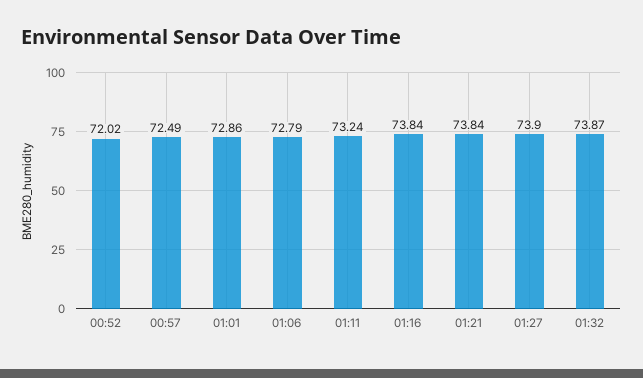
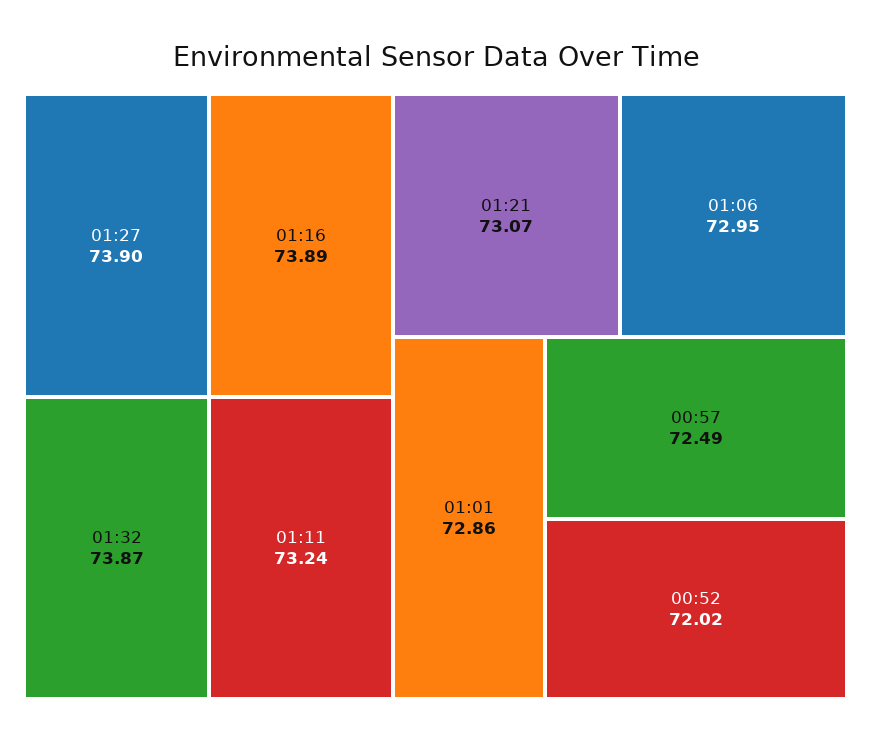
  {
    "00:52": 72.02,
    "00:57": 72.49,
    "01:01": 72.86,
-   "01:06": 72.79,
+   "01:06": 72.95,
    "01:11": 73.24,
-   "01:16": 73.84,
+   "01:16": 73.89,
-   "01:21": 73.84,
+   "01:21": 73.07,
    "01:27": 73.9,
    "01:32": 73.87
  }

